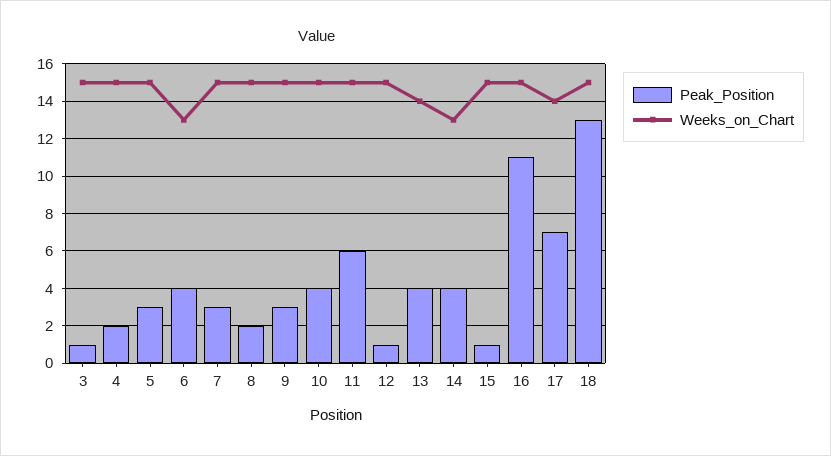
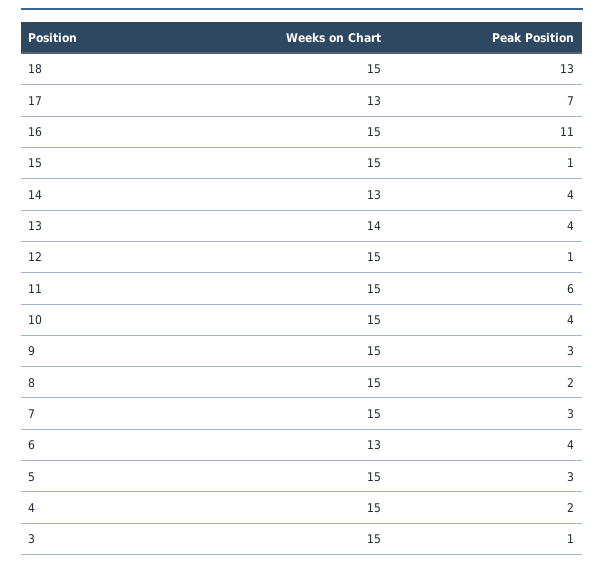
  {
    "Peak_Position": {
      "3": 1,
      "4": 2,
      "5": 3,
      "6": 4,
      "7": 3,
      "8": 2,
      "9": 3,
      "10": 4,
      "11": 6,
      "12": 1,
      "13": 4,
      "14": 4,
      "15": 1,
      "16": 11,
      "17": 7,
      "18": 13
    },
    "Weeks_on_Chart": {
      "3": 15,
      "4": 15,
      "5": 15,
      "6": 13,
      "7": 15,
      "8": 15,
      "9": 15,
      "10": 15,
      "11": 15,
      "12": 15,
      "13": 14,
      "14": 13,
      "15": 15,
      "16": 15,
-     "17": 14,
+     "17": 13,
      "18": 15
    }
  }

